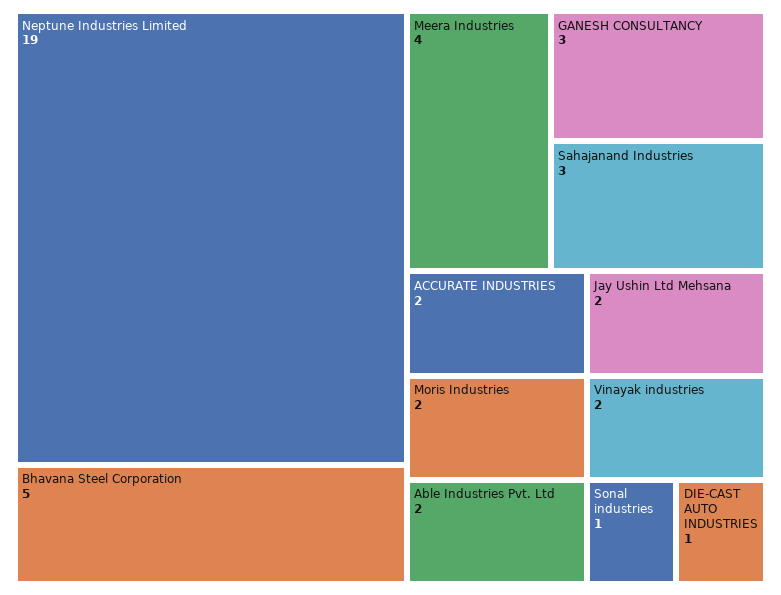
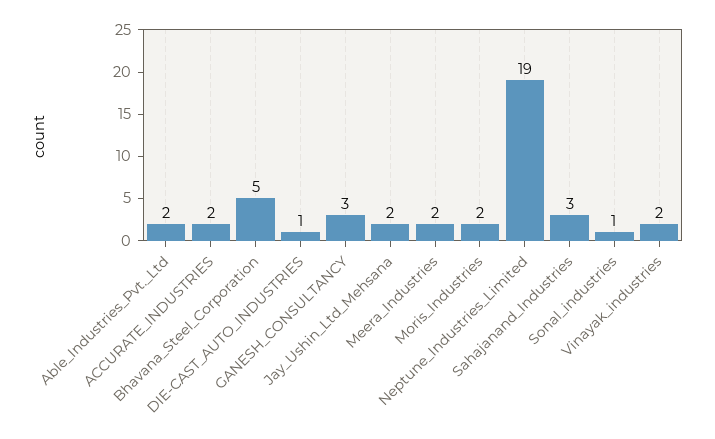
  {
    "Neptune Industries Limited": 19,
    "Bhavana Steel Corporation": 5,
-   "Meera Industries": 4,
+   "Meera Industries": 2,
    "GANESH CONSULTANCY": 3,
    "Sahajanand Industries": 3,
    "ACCURATE INDUSTRIES": 2,
    "Moris Industries": 2,
    "Able Industries Pvt. Ltd": 2,
    "Jay Ushin Ltd Mehsana": 2,
    "Vinayak industries": 2,
    "Sonal industries": 1,
    "DIE-CAST AUTO INDUSTRIES": 1
  }

